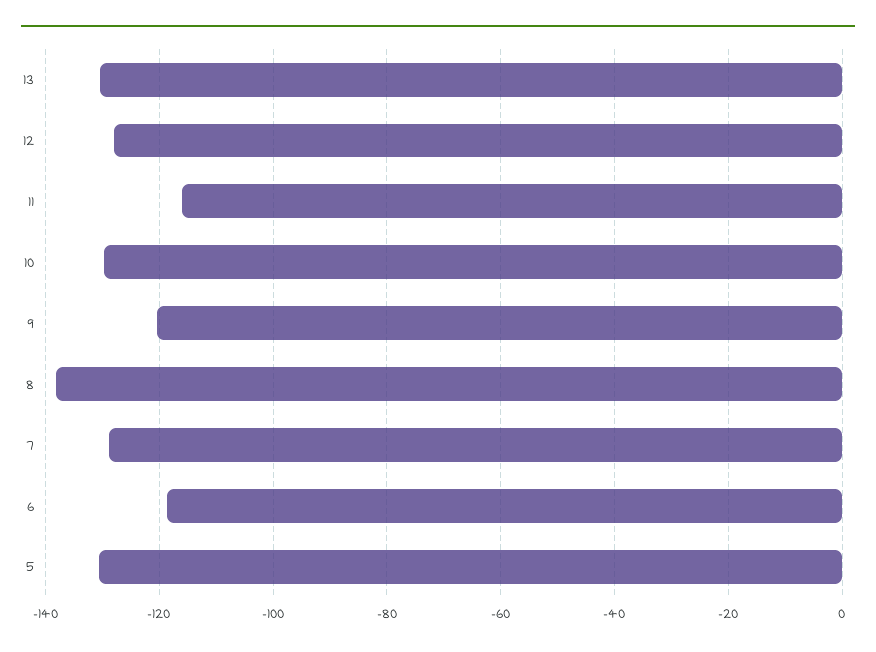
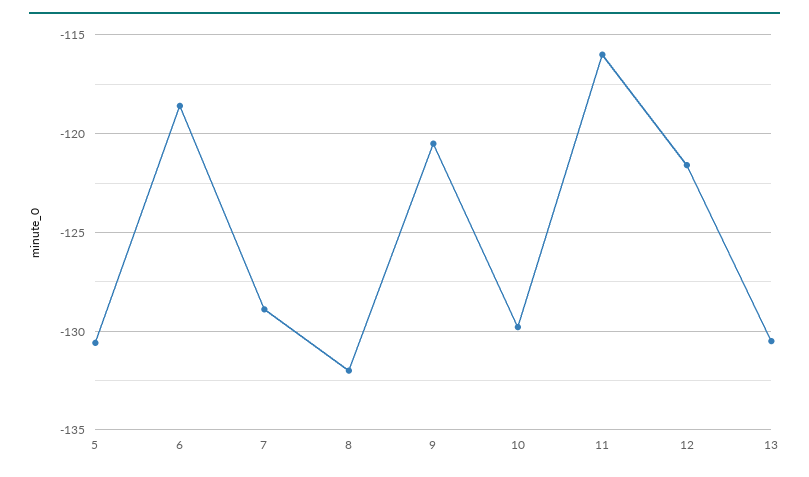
  {
    "13": -130.5,
-   "12": -128,
+   "12": -121.5,
    "11": -116,
    "10": -130,
    "9": -120.5,
-   "8": -138,
+   "8": -132,
    "7": -129,
    "6": -118.5,
    "5": -130.5
  }

